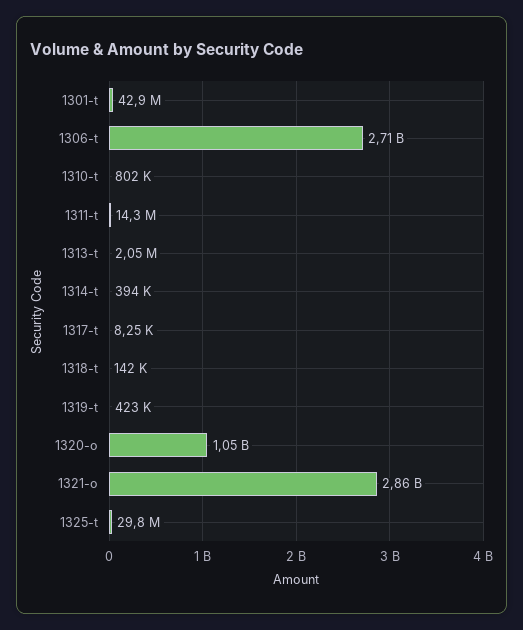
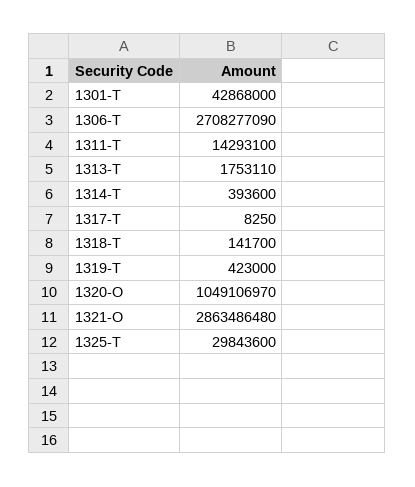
  {
    "1301-t": 42868000,
    "1306-t": 2708277090,
-   "1310-t": 802000,
    "1311-t": 14293100,
-   "1313-t": 2050000,
+   "1313-t": 1753110,
    "1314-t": 393600,
    "1317-t": 8250,
    "1318-t": 141700,
    "1319-t": 423000,
    "1320-o": 1049106970,
    "1321-o": 2863486480,
    "1325-t": 29843600
  }

